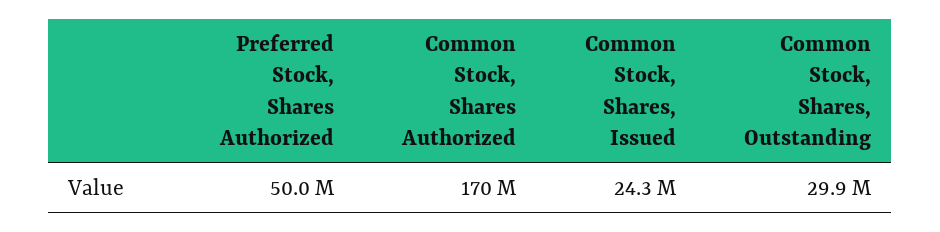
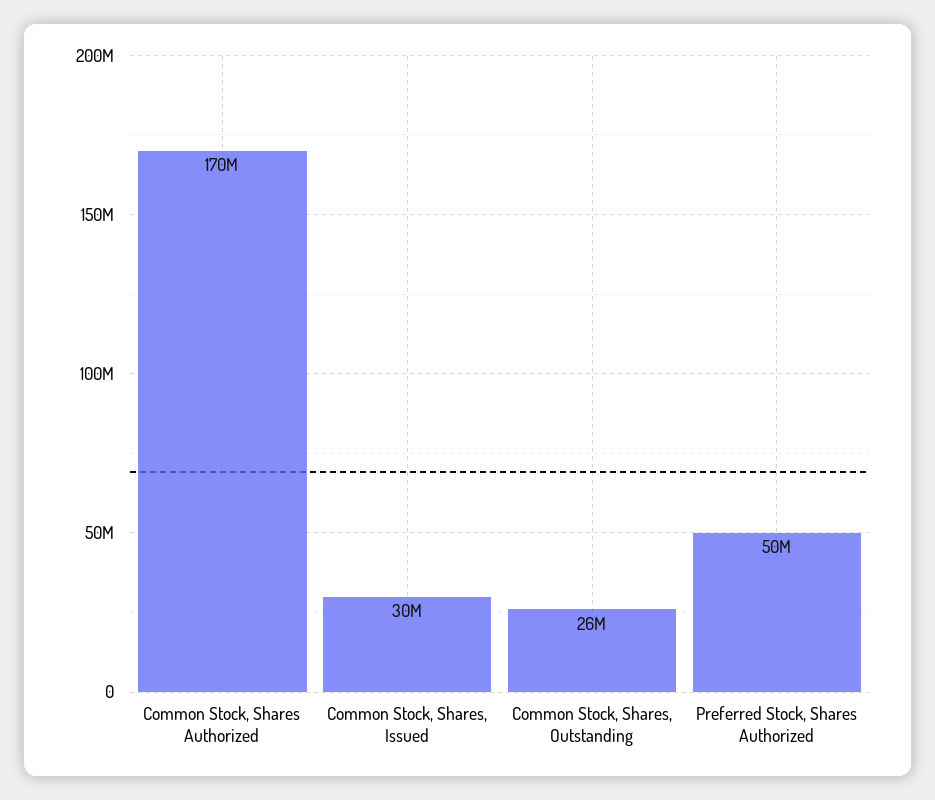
  {
    "Preferred Stock, Shares Authorized": 50000000,
    "Common Stock, Shares Authorized": 170000000,
-   "Common Stock, Shares, Issued": 24300000,
+   "Common Stock, Shares, Issued": 30000000,
-   "Common Stock, Shares, Outstanding": 29900000
+   "Common Stock, Shares, Outstanding": 26000000
  }

